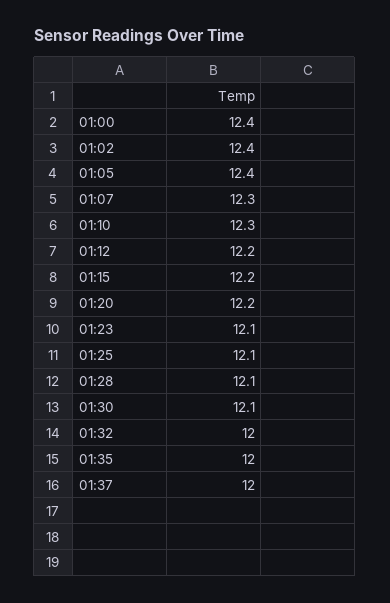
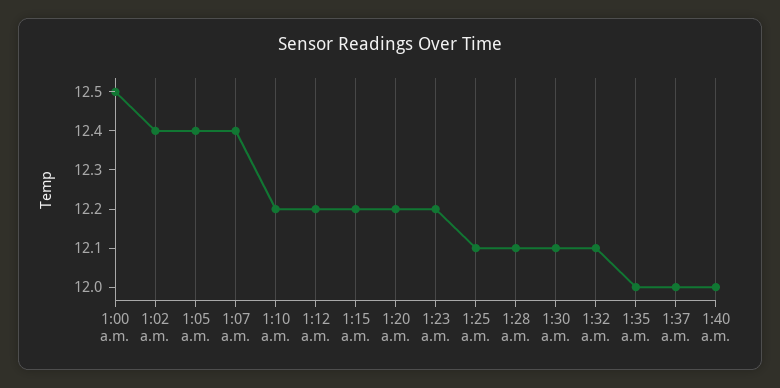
  {
-   "01:00": 12.4,
+   "01:00": 12.5,
    "01:02": 12.4,
    "01:05": 12.4,
-   "01:07": 12.3,
+   "01:07": 12.4,
-   "01:10": 12.3,
+   "01:10": 12.2,
    "01:12": 12.2,
    "01:15": 12.2,
    "01:20": 12.2,
-   "01:23": 12.1,
+   "01:23": 12.2,
    "01:25": 12.1,
    "01:28": 12.1,
    "01:30": 12.1,
-   "01:32": 12,
+   "01:32": 12.1,
    "01:35": 12,
-   "01:37": 12
+   "01:37": 12,
+   "1:40 a.m.": 12
  }

